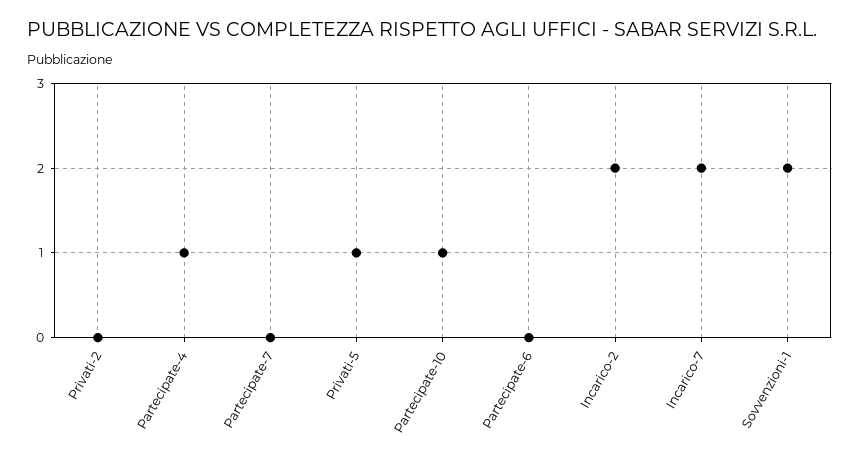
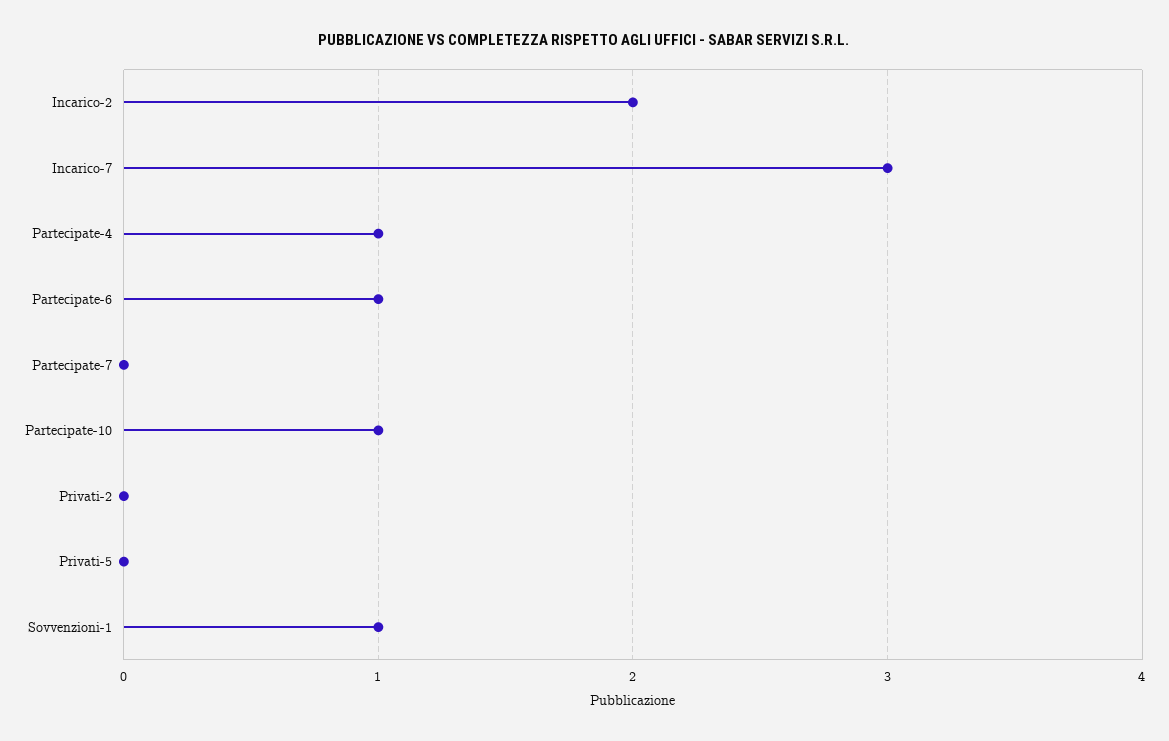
  {
    "Privati-2": 0,
    "Partecipate-4": 1,
    "Partecipate-7": 0,
-   "Privati-5": 1,
+   "Privati-5": 0,
    "Partecipate-10": 1,
-   "Partecipate-6": 0,
+   "Partecipate-6": 1,
    "Incarico-2": 2,
-   "Incarico-7": 2,
+   "Incarico-7": 3,
-   "Sovvenzioni-1": 2
+   "Sovvenzioni-1": 1
  }

